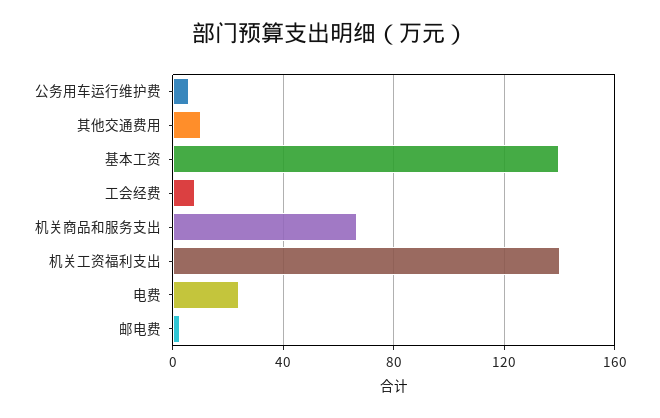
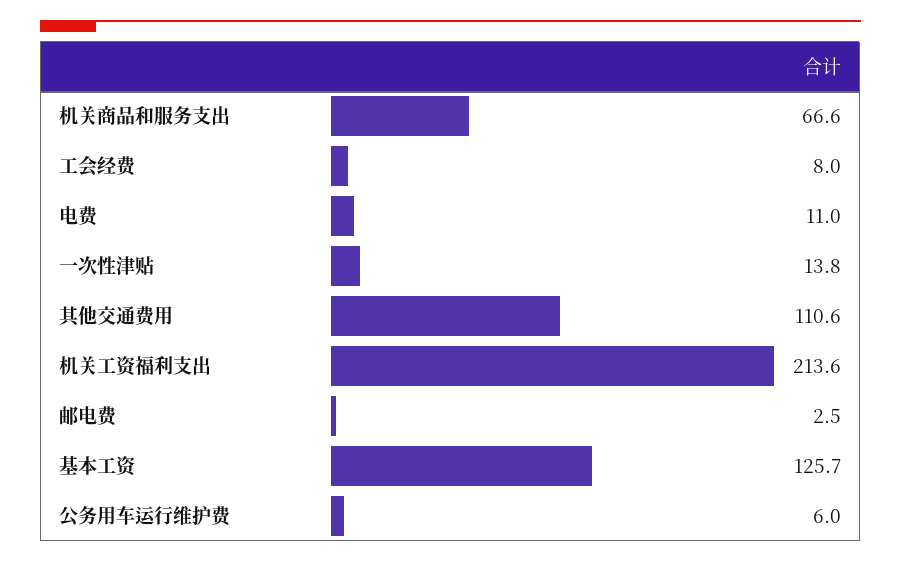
  {
    "公务用车运行维护费": 6,
-   "其他交通费用": 10,
+   "其他交通费用": 110.6,
-   "基本工资": 140,
+   "基本工资": 125.7,
    "工会经费": 8,
    "机关商品和服务支出": 66.6,
-   "机关工资福利支出": 140,
+   "机关工资福利支出": 213.6,
-   "电费": 25,
+   "电费": 11,
-   "邮电费": 2.5
+   "邮电费": 2.5,
+   "一次性津贴": 13.8
  }

